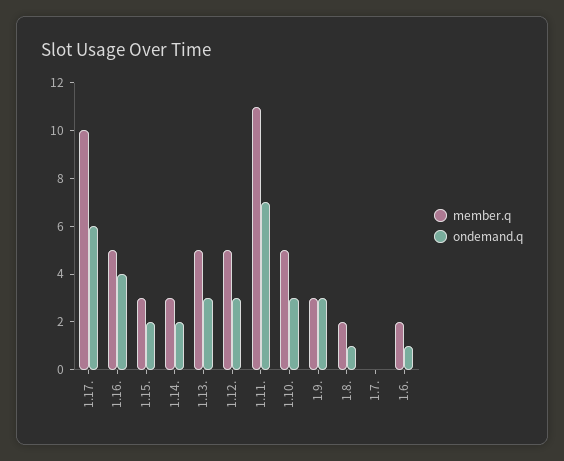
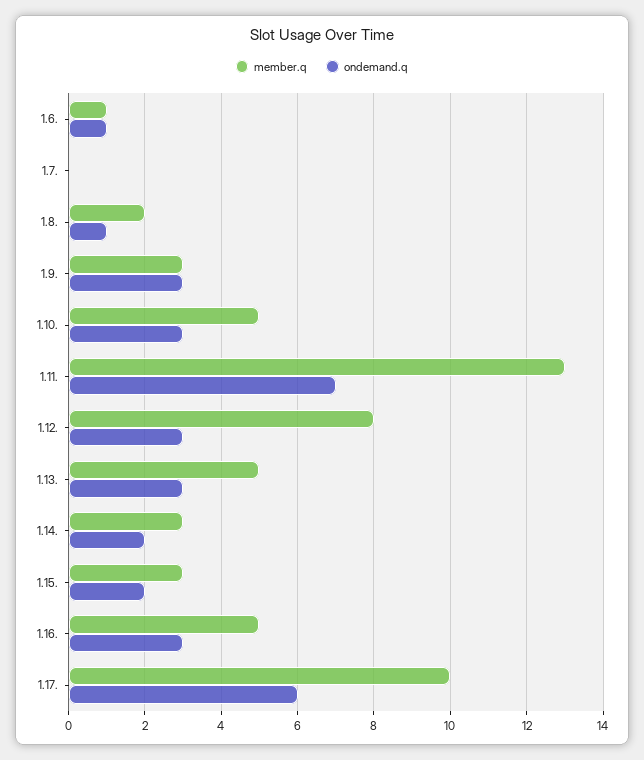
  {
    "member.q": {
      "1.17.": 10,
      "1.16.": 5,
      "1.15.": 3,
      "1.14.": 3,
      "1.13.": 5,
-     "1.12.": 5,
+     "1.12.": 8,
-     "1.11.": 11,
+     "1.11.": 13,
      "1.10.": 5,
      "1.9.": 3,
      "1.8.": 2,
      "1.7.": 0,
-     "1.6.": 2
+     "1.6.": 1
    },
    "ondemand.q": {
      "1.17.": 6,
-     "1.16.": 4,
+     "1.16.": 3,
      "1.15.": 2,
      "1.14.": 2,
      "1.13.": 3,
      "1.12.": 3,
      "1.11.": 7,
      "1.10.": 3,
      "1.9.": 3,
      "1.8.": 1,
      "1.7.": 0,
      "1.6.": 1
    }
  }

